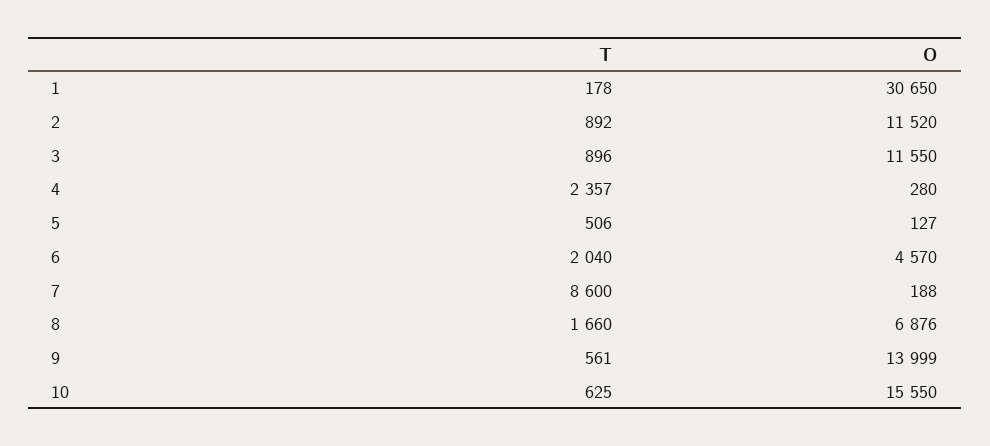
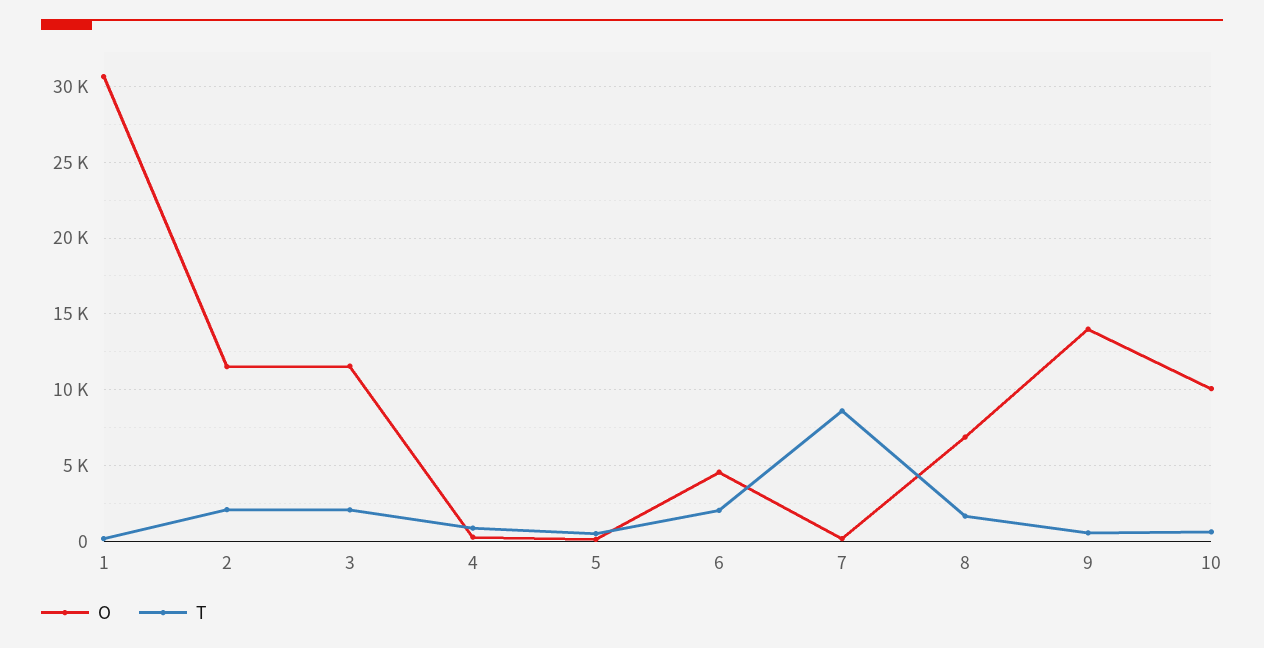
  {
    "T": {
      "1": 178,
-     "2": 892,
+     "2": 2000,
-     "3": 896,
+     "3": 2000,
-     "4": 2357,
+     "4": 1000,
      "5": 506,
      "6": 2040,
      "7": 8600,
      "8": 1660,
      "9": 561,
      "10": 625
    },
    "O": {
      "1": 30650,
      "2": 11520,
      "3": 11550,
      "4": 280,
      "5": 127,
      "6": 4570,
      "7": 188,
      "8": 6876,
      "9": 13999,
-     "10": 15550
+     "10": 10000
    }
  }

